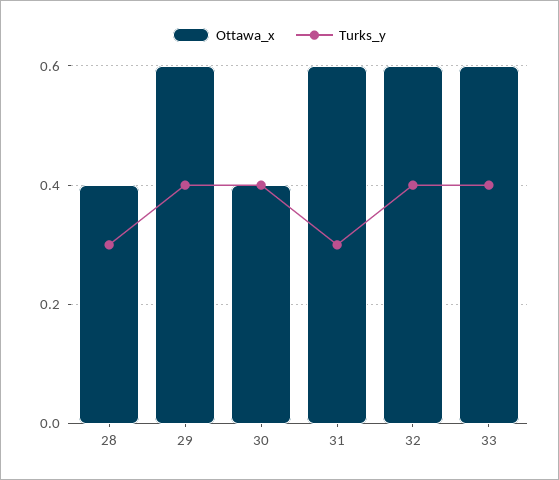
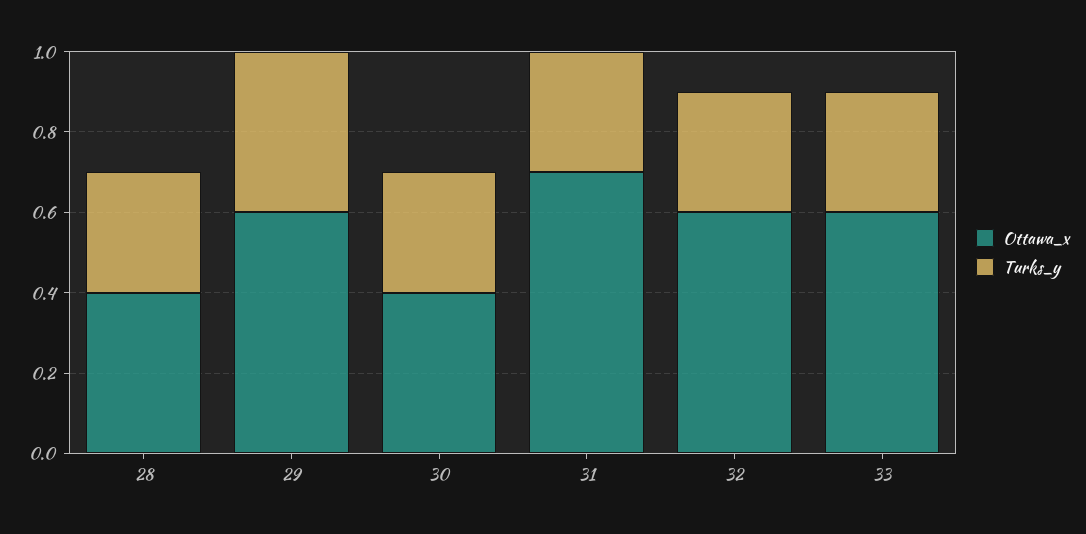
  {
    "Ottawa_x": {
      "28": 0.4,
      "29": 0.6,
      "30": 0.4,
-     "31": 0.6,
+     "31": 0.7,
      "32": 0.6,
      "33": 0.6
    },
    "Turks_y": {
      "28": 0.3,
      "29": 0.4,
-     "30": 0.4,
+     "30": 0.3,
      "31": 0.3,
-     "32": 0.4,
+     "32": 0.3,
-     "33": 0.4
+     "33": 0.3
    }
  }

